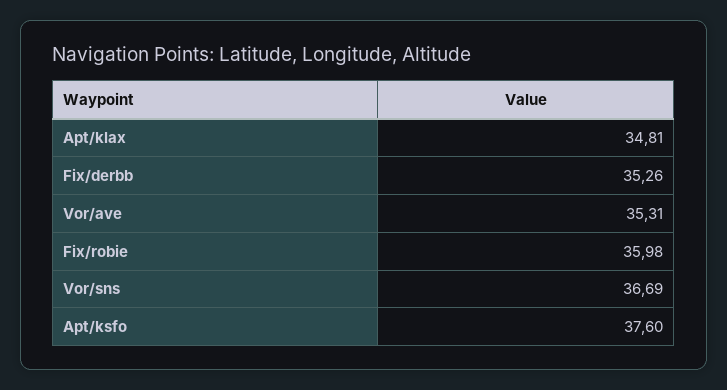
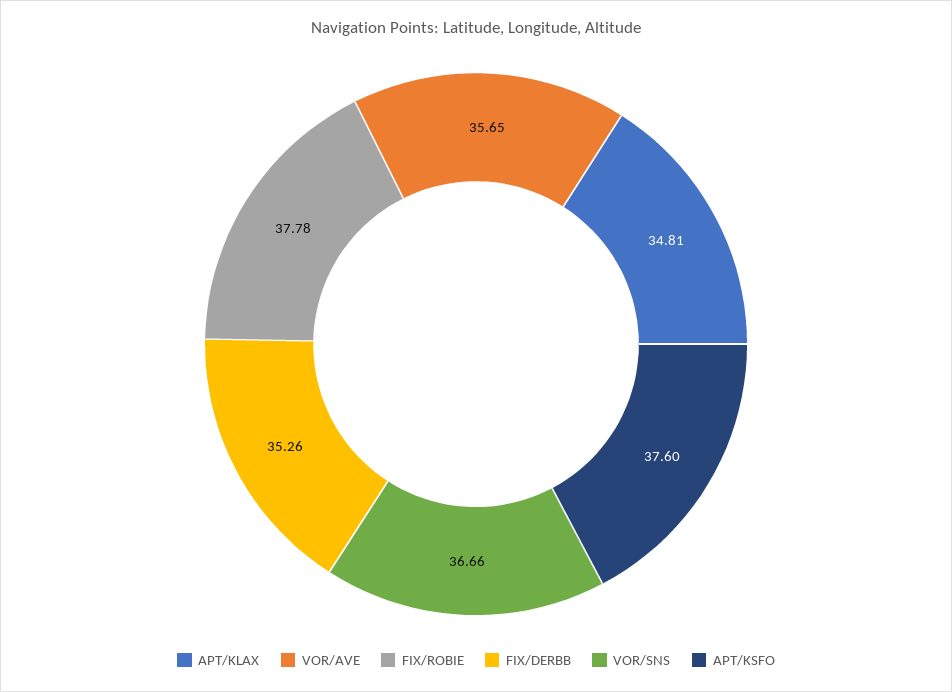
  {
    "Apt/klax": 34.81,
    "Fix/derbb": 35.26,
-   "Vor/ave": 35.31,
+   "Vor/ave": 35.65,
-   "Fix/robie": 35.98,
+   "Fix/robie": 37.78,
-   "Vor/sns": 36.69,
+   "Vor/sns": 36.66,
    "Apt/ksfo": 37.6
  }

